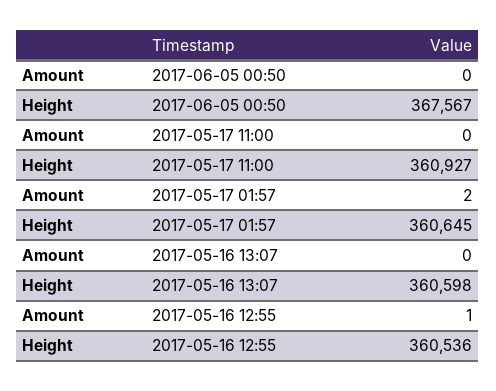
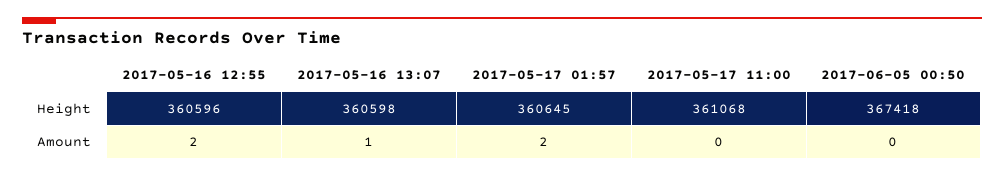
  {
    "Amount": {
      "2017-06-05 00:50": 0,
      "2017-05-17 11:00": 0,
      "2017-05-17 01:57": 2,
-     "2017-05-16 13:07": 0,
+     "2017-05-16 13:07": 1,
-     "2017-05-16 12:55": 1
+     "2017-05-16 12:55": 2
    },
    "Height": {
-     "2017-06-05 00:50": 367567,
+     "2017-06-05 00:50": 367418,
-     "2017-05-17 11:00": 360927,
+     "2017-05-17 11:00": 361068,
      "2017-05-17 01:57": 360645,
      "2017-05-16 13:07": 360598,
-     "2017-05-16 12:55": 360536
+     "2017-05-16 12:55": 360596
    }
  }

